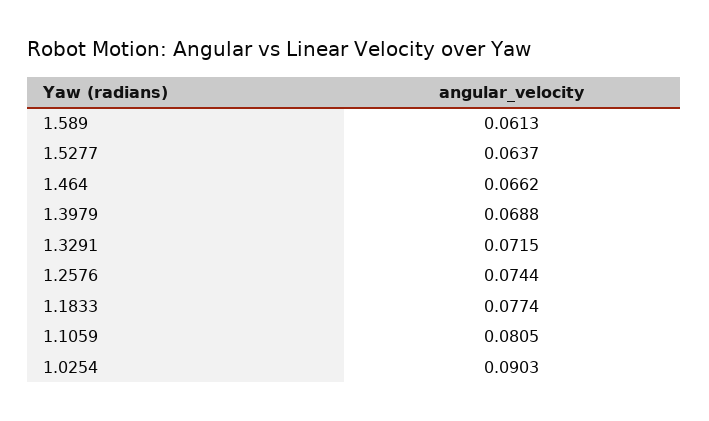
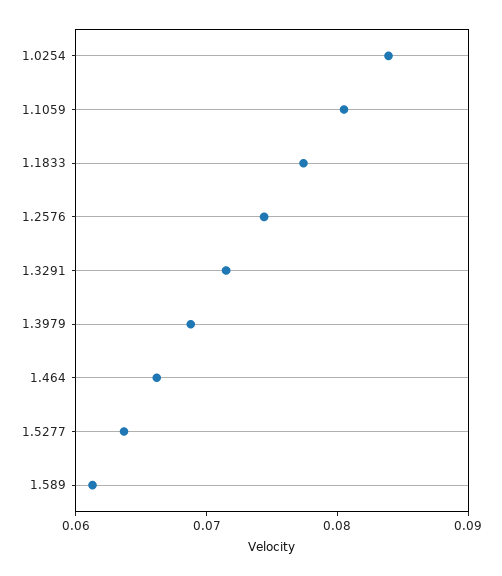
  {
    "1.589": 0.0613,
    "1.5277": 0.0637,
    "1.464": 0.0662,
    "1.3979": 0.0688,
    "1.3291": 0.0715,
    "1.2576": 0.0744,
    "1.1833": 0.0774,
    "1.1059": 0.0805,
-   "1.0254": 0.0903
+   "1.0254": 0.084
  }

